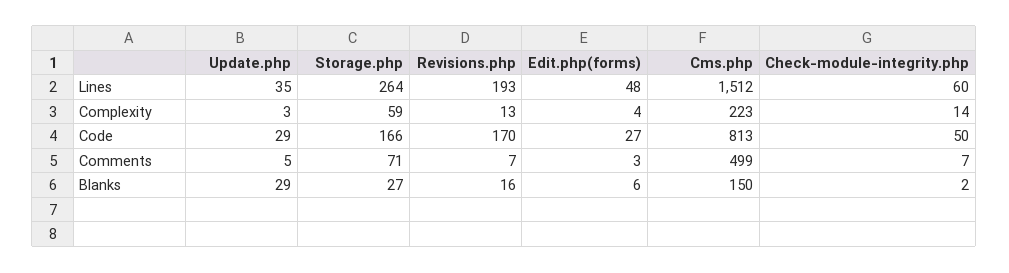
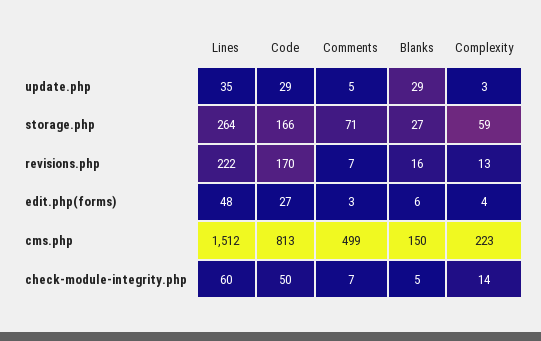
  {
    "Update.php": {
      "Lines": 35,
      "Complexity": 3,
      "Code": 29,
      "Comments": 5,
      "Blanks": 29
    },
    "Storage.php": {
      "Lines": 264,
      "Complexity": 59,
      "Code": 166,
      "Comments": 71,
      "Blanks": 27
    },
    "Revisions.php": {
-     "Lines": 193,
+     "Lines": 222,
      "Complexity": 13,
      "Code": 170,
      "Comments": 7,
      "Blanks": 16
    },
    "Edit.php(forms)": {
      "Lines": 48,
      "Complexity": 4,
      "Code": 27,
      "Comments": 3,
      "Blanks": 6
    },
    "Cms.php": {
      "Lines": 1512,
      "Complexity": 223,
      "Code": 813,
      "Comments": 499,
      "Blanks": 150
    },
    "Check-module-integrity.php": {
      "Lines": 60,
      "Complexity": 14,
      "Code": 50,
      "Comments": 7,
-     "Blanks": 2
+     "Blanks": 5
    }
  }

